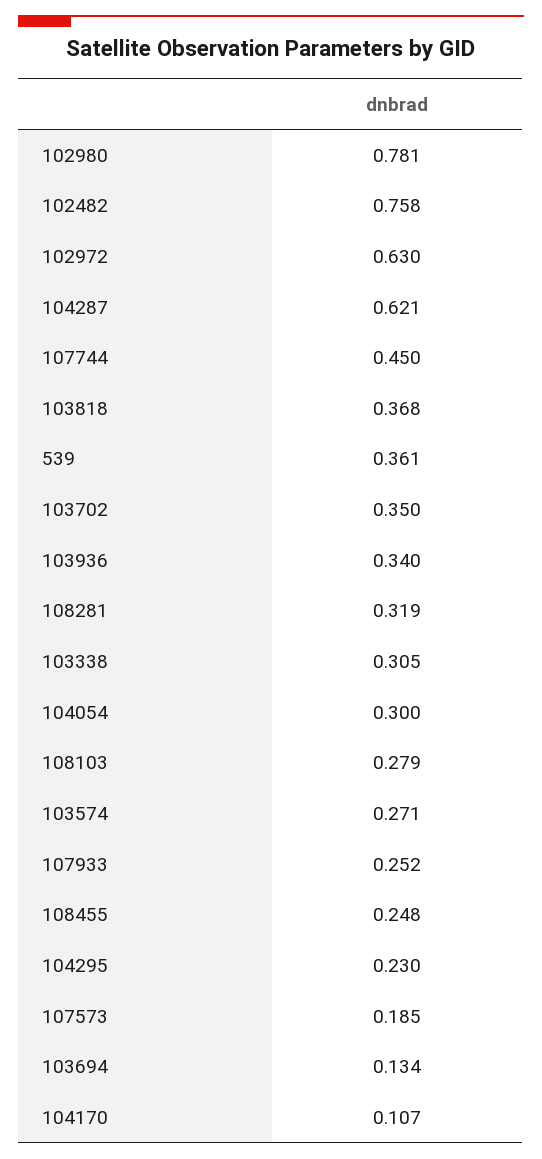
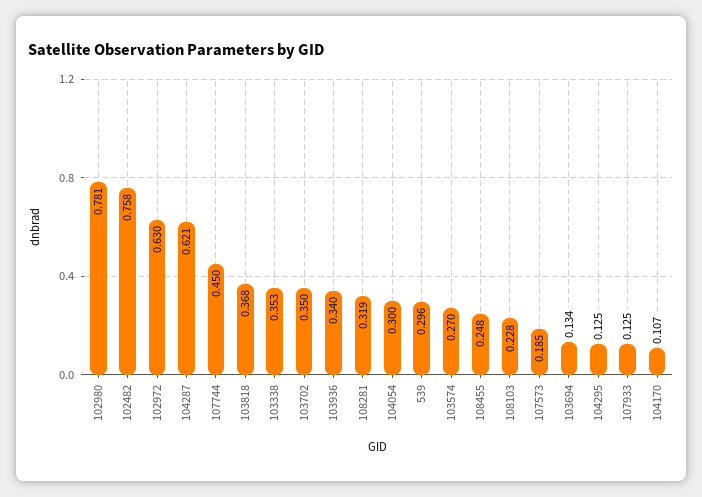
  {
    "102980": 0.781,
    "102482": 0.758,
    "102972": 0.63,
    "104287": 0.621,
    "107744": 0.45,
    "103818": 0.368,
-   "539": 0.361,
+   "539": 0.296,
    "103702": 0.35,
    "103936": 0.34,
    "108281": 0.319,
-   "103338": 0.305,
+   "103338": 0.353,
    "104054": 0.3,
-   "108103": 0.279,
+   "108103": 0.228,
-   "103574": 0.271,
+   "103574": 0.27,
-   "107933": 0.252,
+   "107933": 0.125,
    "108455": 0.248,
-   "104295": 0.23,
+   "104295": 0.125,
    "107573": 0.185,
    "103694": 0.134,
    "104170": 0.107
  }

